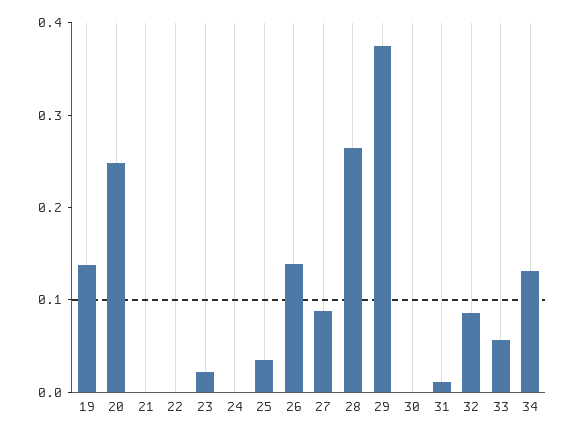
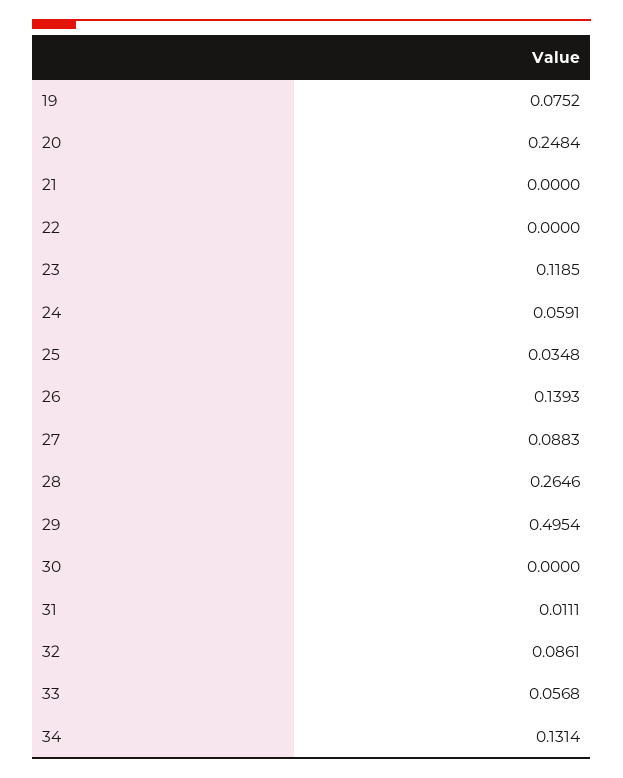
  {
-   "19": 0.14,
+   "19": 0.0752,
    "20": 0.2484,
    "21": 0,
    "22": 0,
-   "23": 0.02,
+   "23": 0.1185,
-   "24": 0,
+   "24": 0.0591,
    "25": 0.0348,
    "26": 0.1393,
    "27": 0.0883,
    "28": 0.2646,
-   "29": 0.38,
+   "29": 0.4954,
    "30": 0,
    "31": 0.0111,
    "32": 0.0861,
    "33": 0.0568,
    "34": 0.1314
  }

